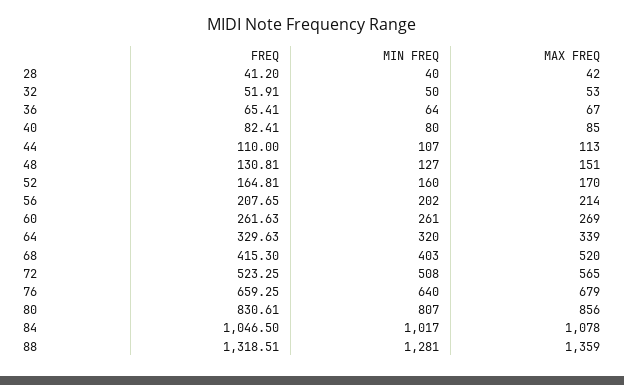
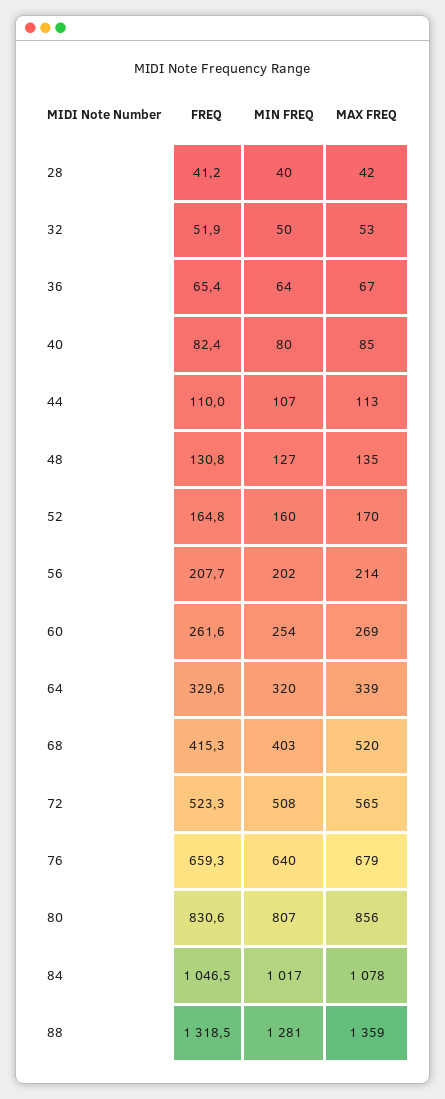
  {
    "FREQ": {
      "28": 41.2,
      "32": 51.91,
      "36": 65.41,
      "40": 82.41,
      "44": 110,
      "48": 130.81,
      "52": 164.81,
      "56": 207.65,
      "60": 261.63,
      "64": 329.63,
      "68": 415.3,
      "72": 523.25,
      "76": 659.25,
      "80": 830.61,
      "84": 1046.5,
      "88": 1318.51
    },
    "MIN FREQ": {
      "28": 40,
      "32": 50,
      "36": 64,
      "40": 80,
      "44": 107,
      "48": 127,
      "52": 160,
      "56": 202,
-     "60": 261,
+     "60": 254,
      "64": 320,
      "68": 403,
      "72": 508,
      "76": 640,
      "80": 807,
      "84": 1017,
      "88": 1281
    },
    "MAX FREQ": {
      "28": 42,
      "32": 53,
      "36": 67,
      "40": 85,
      "44": 113,
-     "48": 151,
+     "48": 135,
      "52": 170,
      "56": 214,
      "60": 269,
      "64": 339,
      "68": 520,
      "72": 565,
      "76": 679,
      "80": 856,
      "84": 1078,
      "88": 1359
    }
  }

